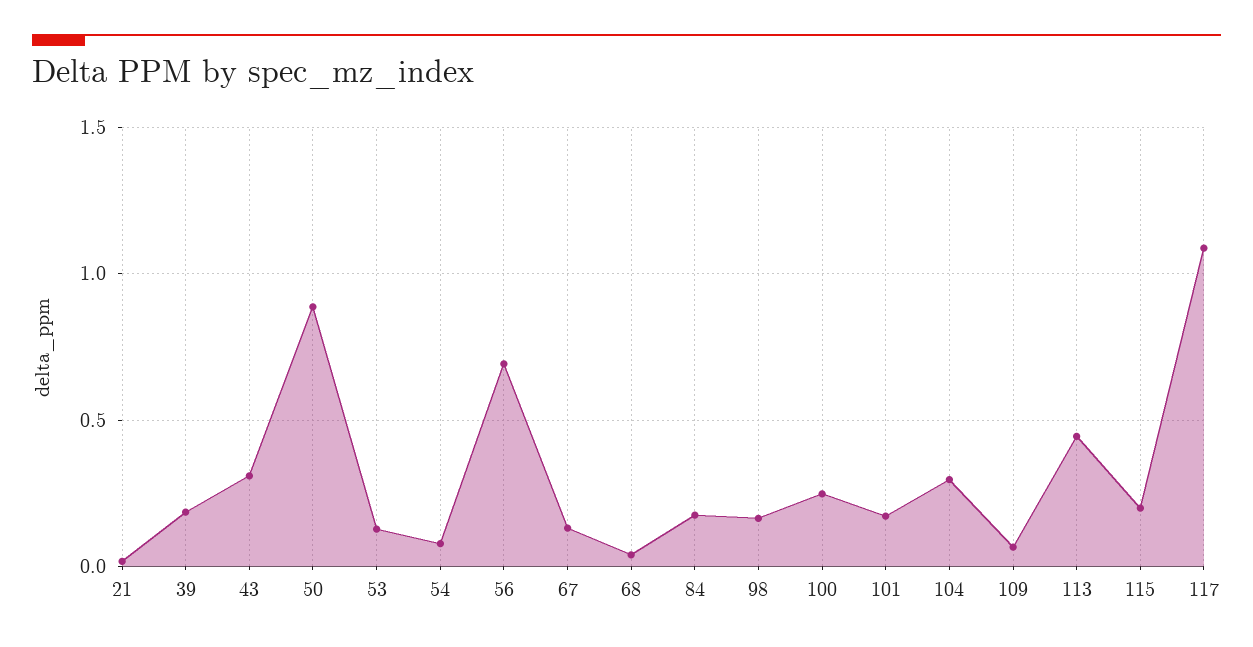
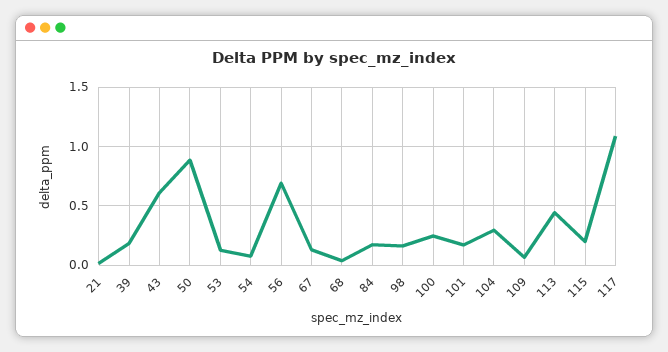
  {
    "21": 0,
    "39": 0.2,
-   "43": 0.3,
+   "43": 0.6,
    "50": 0.9,
    "53": 0.15,
    "54": 0.1,
    "56": 0.7,
    "67": 0.15,
    "68": 0.05,
    "84": 0.2,
    "98": 0.15,
    "100": 0.25,
    "101": 0.15,
    "104": 0.3,
    "109": 0.05,
    "113": 0.45,
    "115": 0.2,
    "117": 1.1
  }

